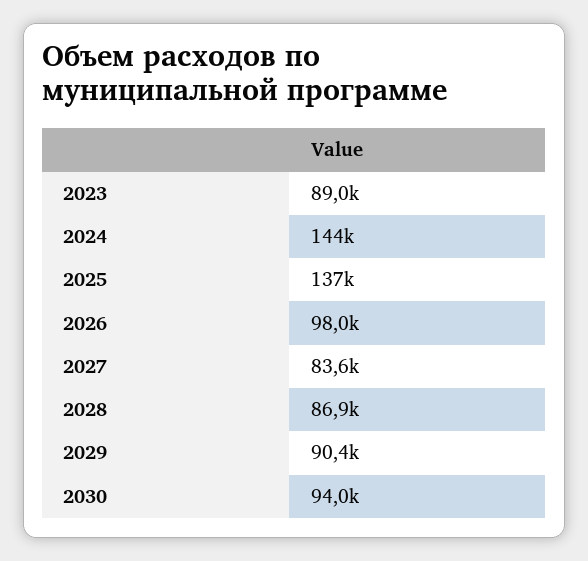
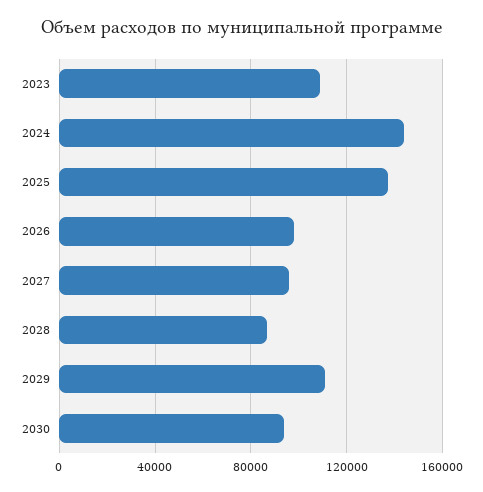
  {
-   "2023": 89000,
+   "2023": 110000,
    "2024": 144000,
    "2025": 137000,
    "2026": 98000,
-   "2027": 83600,
+   "2027": 95000,
    "2028": 86900,
-   "2029": 90400,
+   "2029": 110000,
    "2030": 94000
  }

